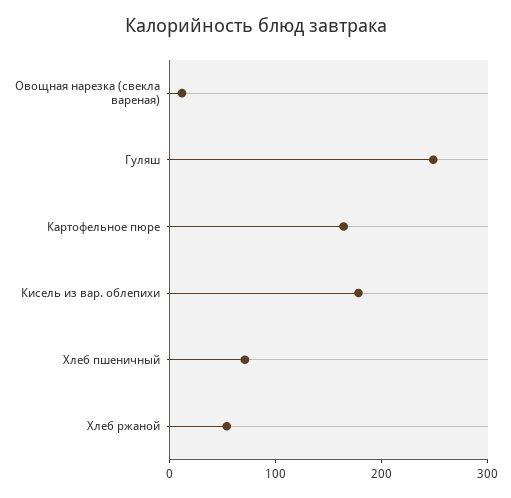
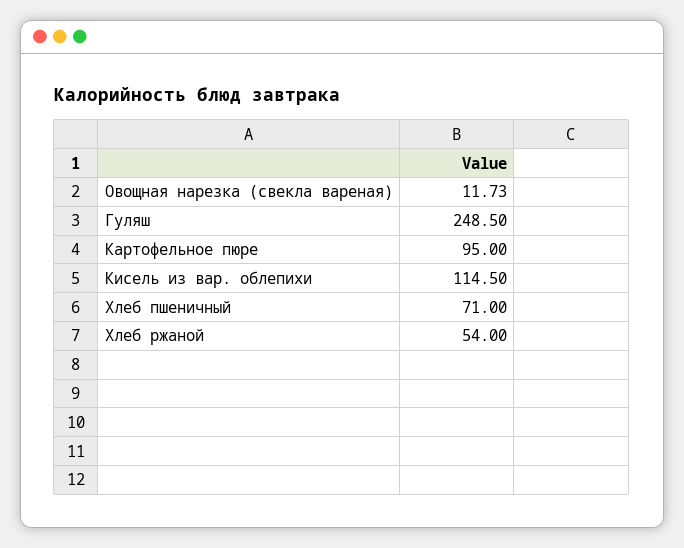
  {
    "Овощная нарезка (свекла вареная)": 11.73,
    "Гуляш": 248.5,
-   "Картофельное пюре": 160,
+   "Картофельное пюре": 95,
-   "Кисель из вар. облепихи": 180,
+   "Кисель из вар. облепихи": 114.5,
    "Хлеб пшеничный": 71,
    "Хлеб ржаной": 54
  }

